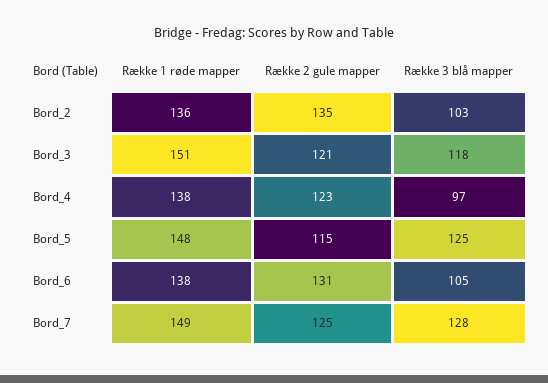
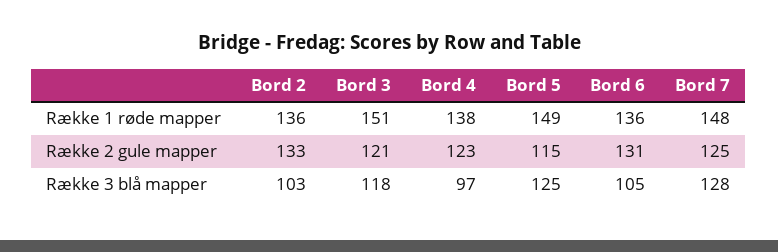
  {
    "Række 1 røde mapper": {
      "Bord_2": 136,
      "Bord_3": 151,
      "Bord_4": 138,
-     "Bord_5": 148,
+     "Bord_5": 149,
-     "Bord_6": 138,
+     "Bord_6": 136,
-     "Bord_7": 149
+     "Bord_7": 148
    },
    "Række 2 gule mapper": {
-     "Bord_2": 135,
+     "Bord_2": 133,
      "Bord_3": 121,
      "Bord_4": 123,
      "Bord_5": 115,
      "Bord_6": 131,
      "Bord_7": 125
    },
    "Række 3 blå mapper": {
      "Bord_2": 103,
      "Bord_3": 118,
      "Bord_4": 97,
      "Bord_5": 125,
      "Bord_6": 105,
      "Bord_7": 128
    }
  }

